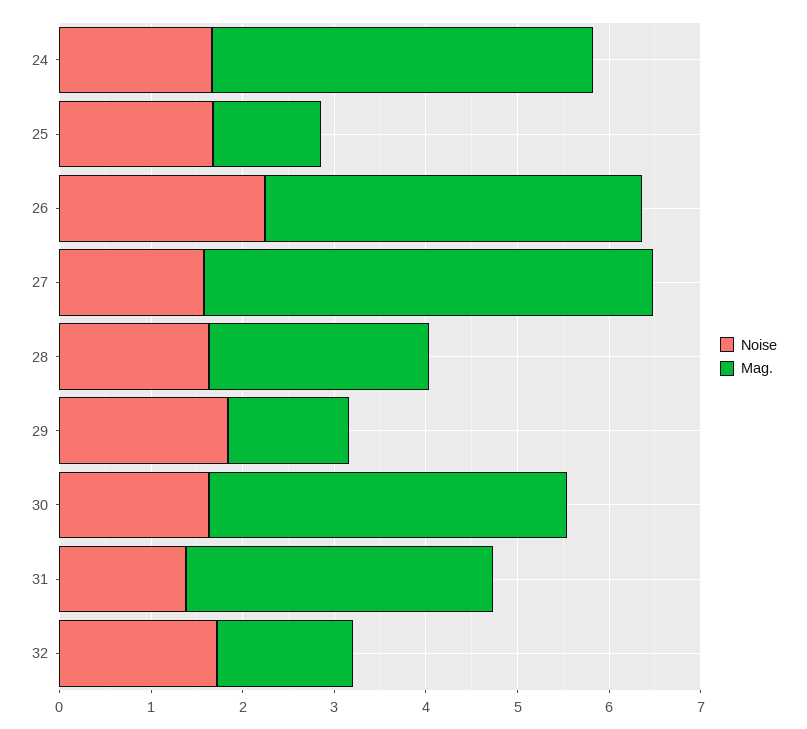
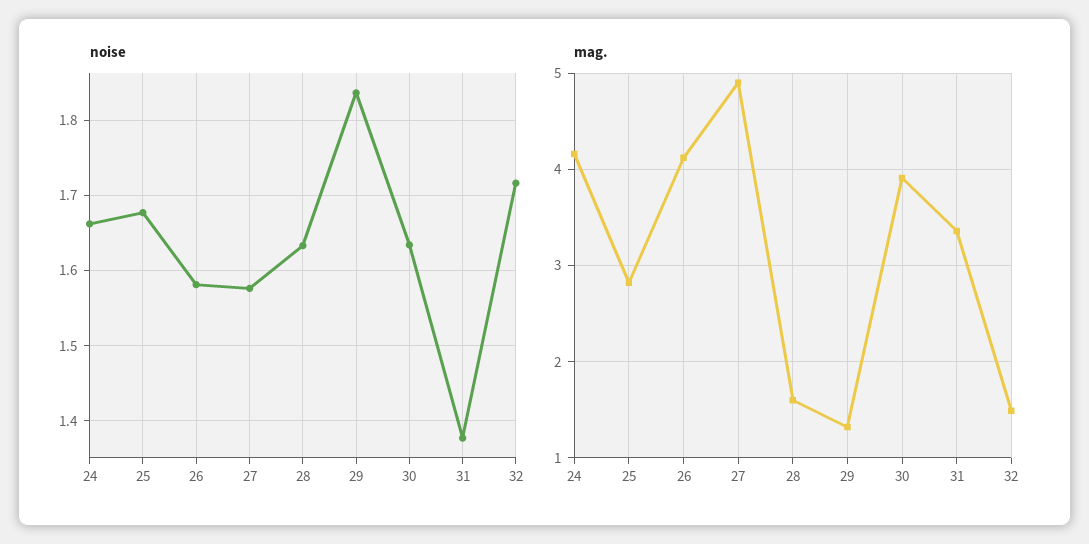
  {
    "Noise": {
      "24": 1.66,
      "25": 1.68,
-     "26": 2.2,
+     "26": 1.58,
      "27": 1.58,
      "28": 1.63,
      "29": 1.84,
      "30": 1.63,
      "31": 1.38,
      "32": 1.72
    },
    "Mag.": {
      "24": 4.2,
-     "25": 1.2,
+     "25": 2.8,
      "26": 4.1,
      "27": 4.9,
-     "28": 2.4,
+     "28": 1.6,
      "29": 1.3,
      "30": 3.9,
      "31": 3.4,
      "32": 1.5
    }
  }

